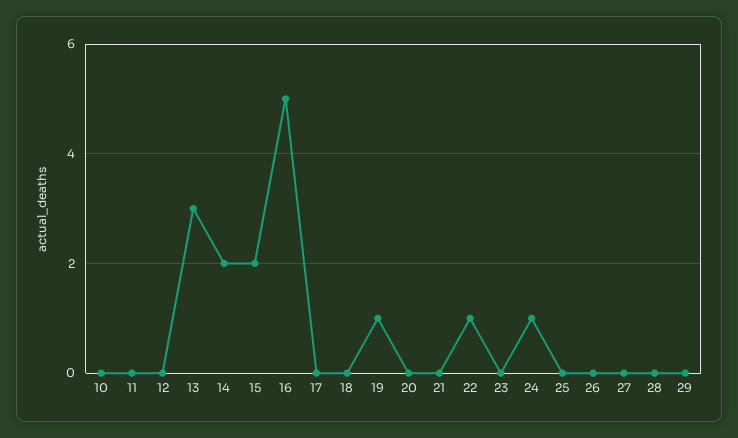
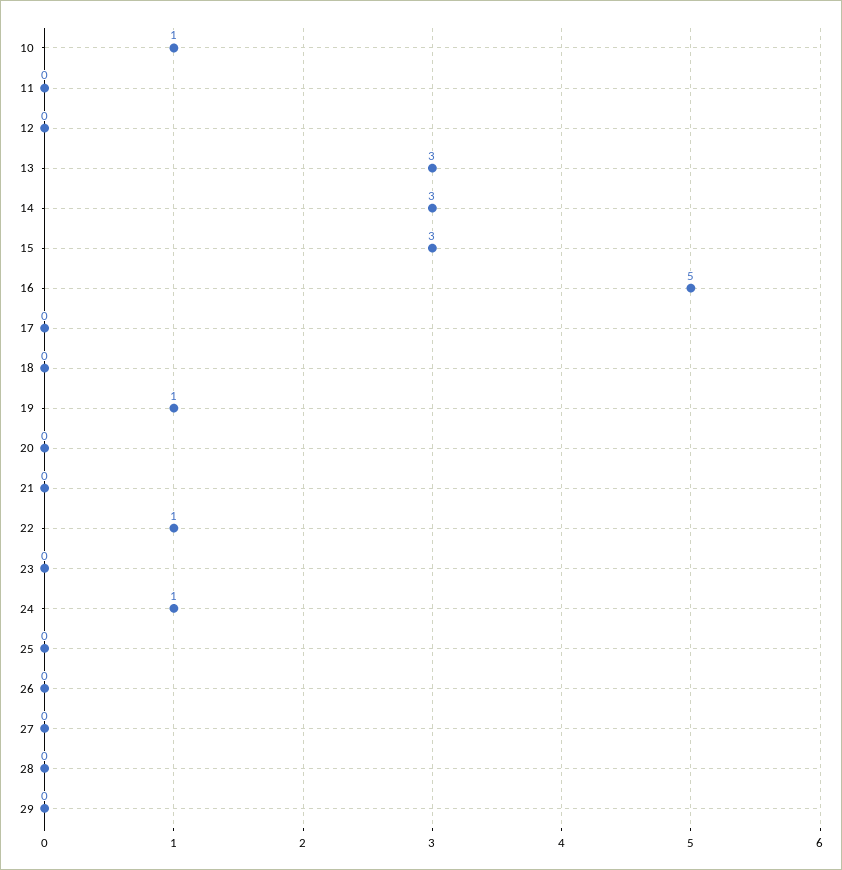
  {
-   "10": 0,
+   "10": 1,
    "11": 0,
    "12": 0,
    "13": 3,
-   "14": 2,
+   "14": 3,
-   "15": 2,
+   "15": 3,
    "16": 5,
    "17": 0,
    "18": 0,
    "19": 1,
    "20": 0,
    "21": 0,
    "22": 1,
    "23": 0,
    "24": 1,
    "25": 0,
    "26": 0,
    "27": 0,
    "28": 0,
    "29": 0
  }

